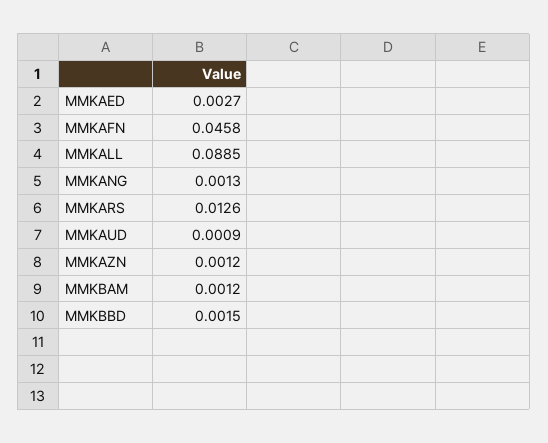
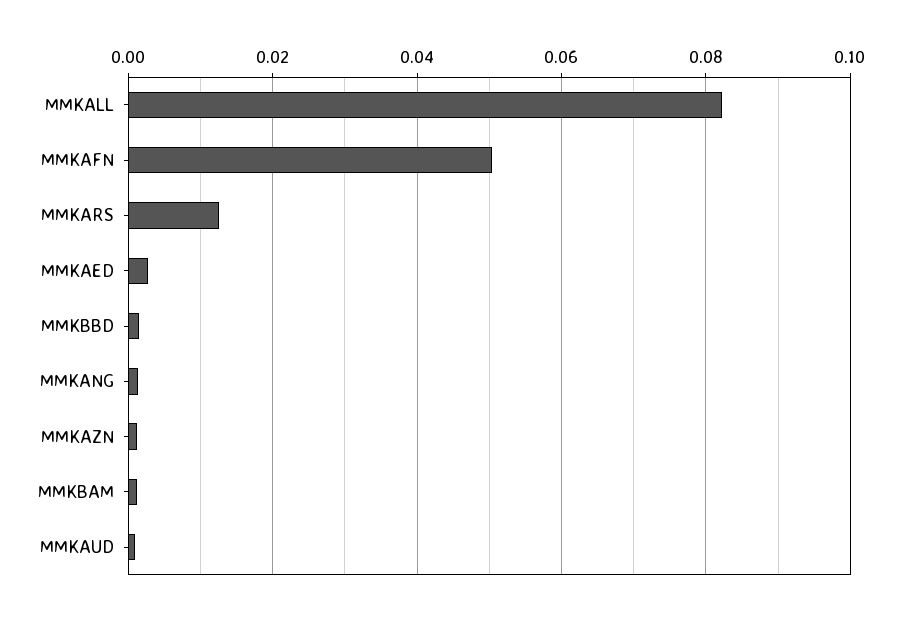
  {
    "MMKAED": 0.0027,
-   "MMKAFN": 0.0458,
+   "MMKAFN": 0.05,
-   "MMKALL": 0.0885,
+   "MMKALL": 0.082,
    "MMKANG": 0.0013,
    "MMKARS": 0.0126,
    "MMKAUD": 0.0009,
    "MMKAZN": 0.0012,
    "MMKBAM": 0.0012,
    "MMKBBD": 0.0015
  }

